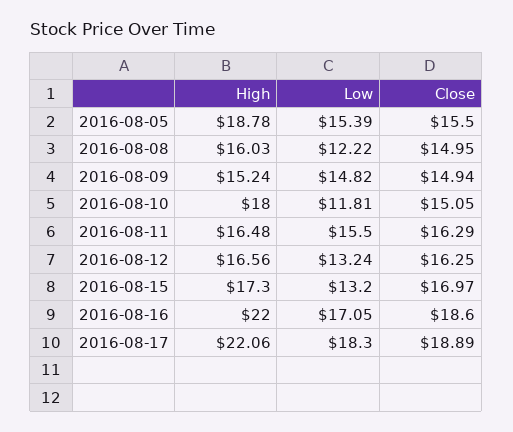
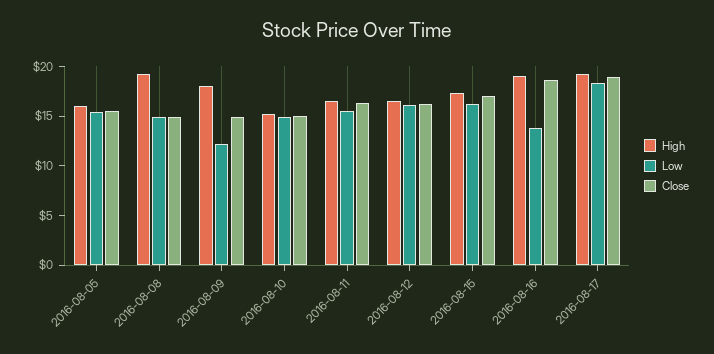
  {
    "High": {
-     "2016-08-05": 18.78,
+     "2016-08-05": 16,
-     "2016-08-08": 16.03,
+     "2016-08-08": 19,
-     "2016-08-09": 15.24,
+     "2016-08-09": 18,
-     "2016-08-10": 18,
+     "2016-08-10": 15,
      "2016-08-11": 16.48,
      "2016-08-12": 16.56,
      "2016-08-15": 17.3,
-     "2016-08-16": 22,
+     "2016-08-16": 19,
-     "2016-08-17": 22.06
+     "2016-08-17": 19
    },
    "Low": {
      "2016-08-05": 15.39,
-     "2016-08-08": 12.22,
+     "2016-08-08": 15,
-     "2016-08-09": 14.82,
+     "2016-08-09": 12,
-     "2016-08-10": 11.81,
+     "2016-08-10": 15,
      "2016-08-11": 15.5,
-     "2016-08-12": 13.24,
+     "2016-08-12": 16,
-     "2016-08-15": 13.2,
+     "2016-08-15": 16,
-     "2016-08-16": 17.05,
+     "2016-08-16": 14,
      "2016-08-17": 18.3
    },
    "Close": {
      "2016-08-05": 15.5,
      "2016-08-08": 14.95,
      "2016-08-09": 14.94,
      "2016-08-10": 15.05,
      "2016-08-11": 16.29,
      "2016-08-12": 16.25,
      "2016-08-15": 16.97,
      "2016-08-16": 18.6,
      "2016-08-17": 18.89
    }
  }

